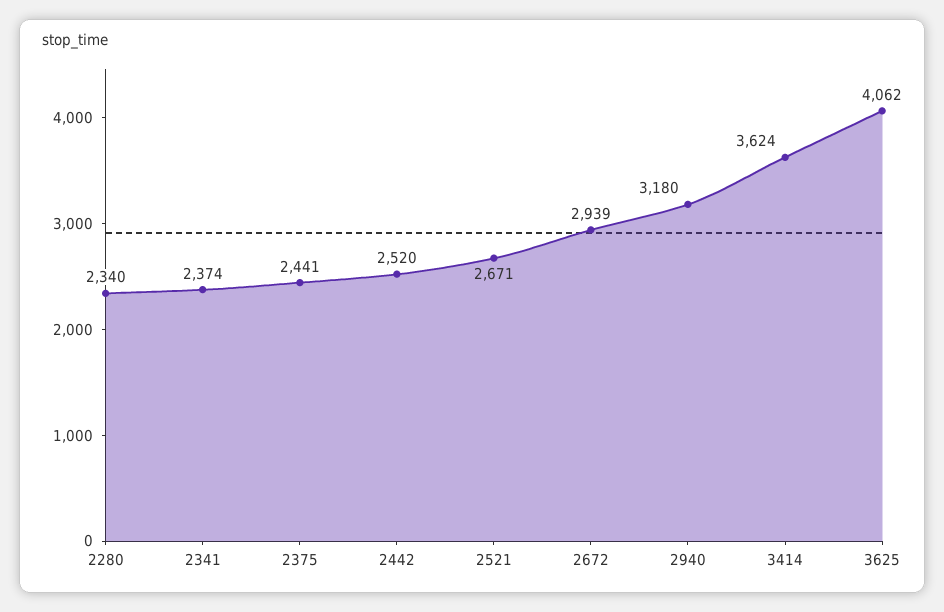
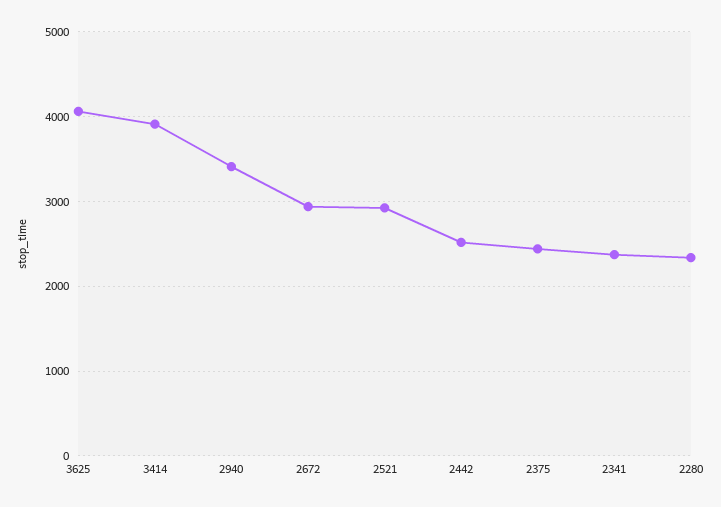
  {
    "2280": 2340,
    "2341": 2374,
    "2375": 2441,
    "2442": 2520,
-   "2521": 2671,
+   "2521": 2900,
    "2672": 2939,
-   "2940": 3180,
+   "2940": 3400,
-   "3414": 3624,
+   "3414": 3900,
    "3625": 4062
  }

